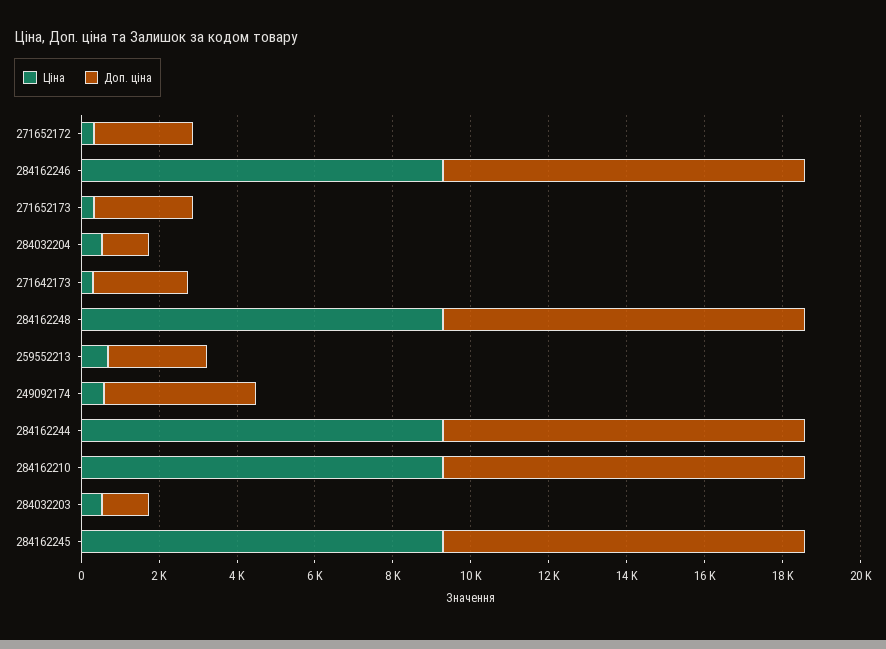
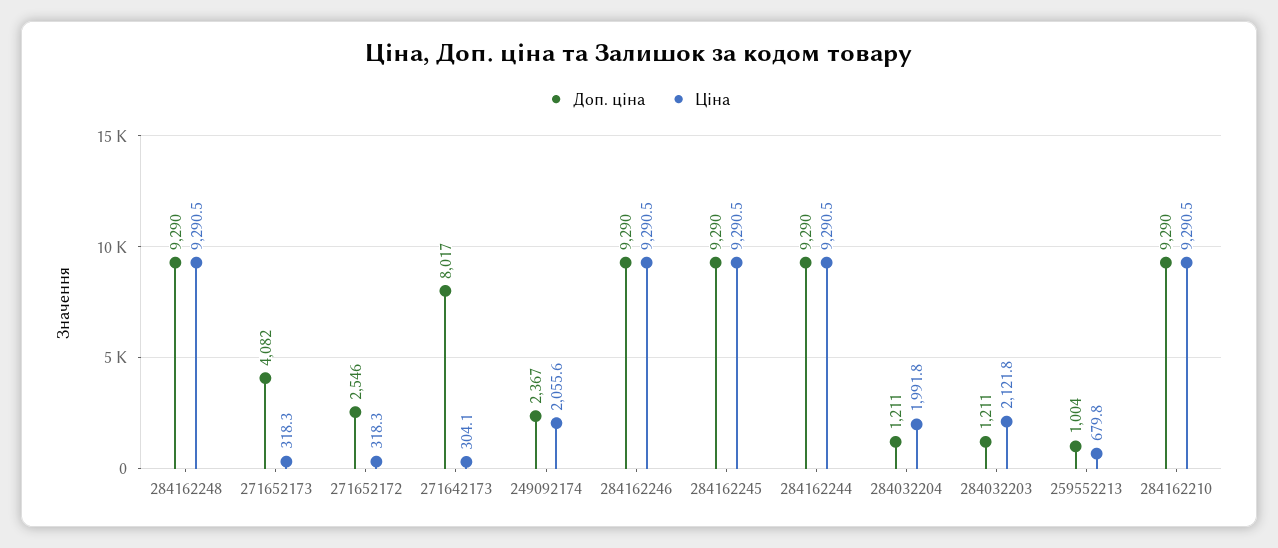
  {
    "Ціна": {
      "271652172": 318.3,
      "284162246": 9290.5,
      "271652173": 318.3,
-     "284032204": 500,
+     "284032204": 1991.8,
      "271642173": 304.1,
      "284162248": 9290.5,
      "259552213": 679.8,
-     "249092174": 500,
+     "249092174": 2055.6,
      "284162244": 9290.5,
      "284162210": 9290.5,
-     "284032203": 500,
+     "284032203": 2121.8,
      "284162245": 9290.5
    },
    "Доп. ціна": {
      "271652172": 2546,
      "284162246": 9290,
-     "271652173": 2500,
+     "271652173": 4082,
      "284032204": 1211,
-     "271642173": 2500,
+     "271642173": 8017,
      "284162248": 9290,
-     "259552213": 2500,
+     "259552213": 1004,
-     "249092174": 4000,
+     "249092174": 2367,
      "284162244": 9290,
      "284162210": 9290,
      "284032203": 1211,
      "284162245": 9290
    }
  }

